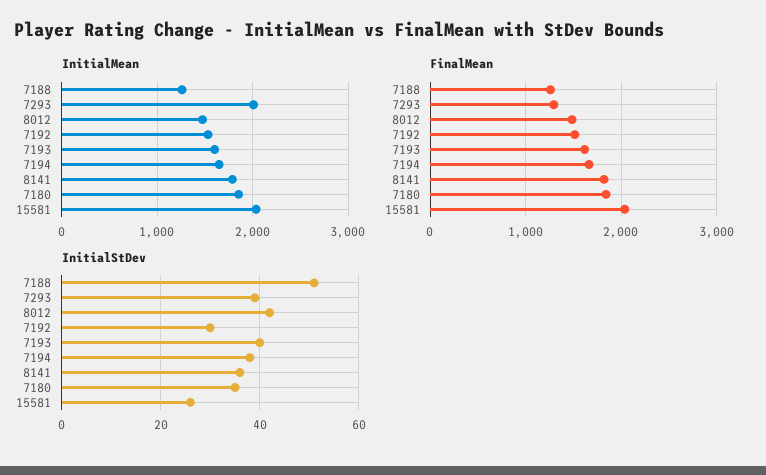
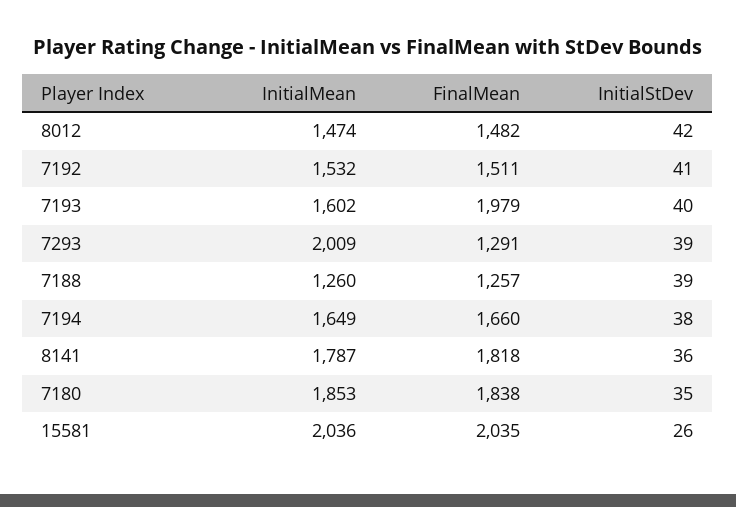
  {
    "InitialMean": {
      "7188": 1260,
      "7293": 2009,
      "8012": 1474,
      "7192": 1532,
      "7193": 1602,
      "7194": 1649,
      "8141": 1787,
      "7180": 1853,
      "15581": 2036
    },
    "FinalMean": {
      "7188": 1257,
      "7293": 1291,
      "8012": 1482,
      "7192": 1511,
-     "7193": 1600,
+     "7193": 1979,
      "7194": 1660,
      "8141": 1818,
      "7180": 1838,
      "15581": 2035
    },
    "InitialStDev": {
-     "7188": 50,
+     "7188": 39,
      "7293": 39,
      "8012": 42,
-     "7192": 30,
+     "7192": 41,
      "7193": 40,
      "7194": 38,
      "8141": 36,
      "7180": 35,
      "15581": 26
    }
  }

